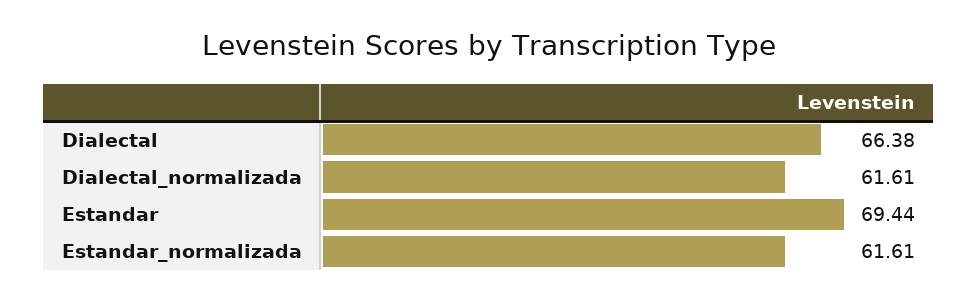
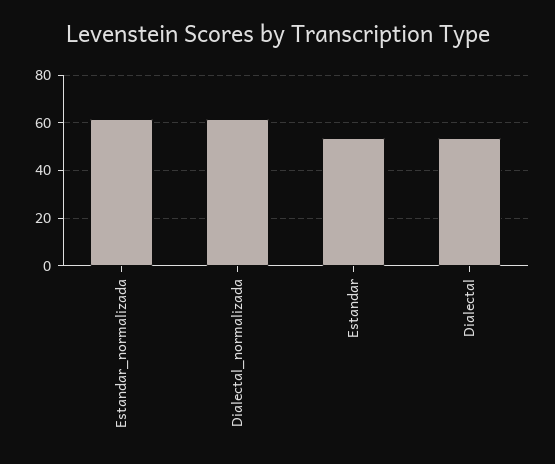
  {
-   "Dialectal": 66.38,
+   "Dialectal": 55,
    "Dialectal_normalizada": 61.61,
-   "Estandar": 69.44,
+   "Estandar": 55,
    "Estandar_normalizada": 61.61
  }

